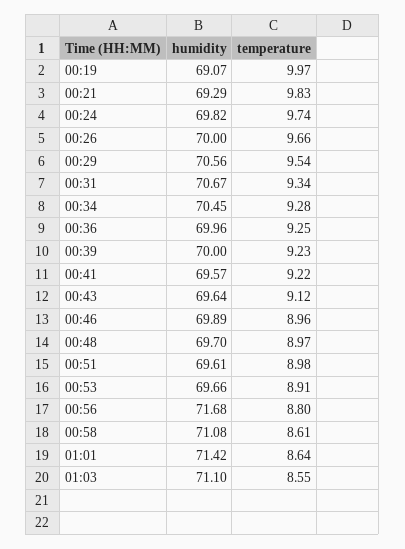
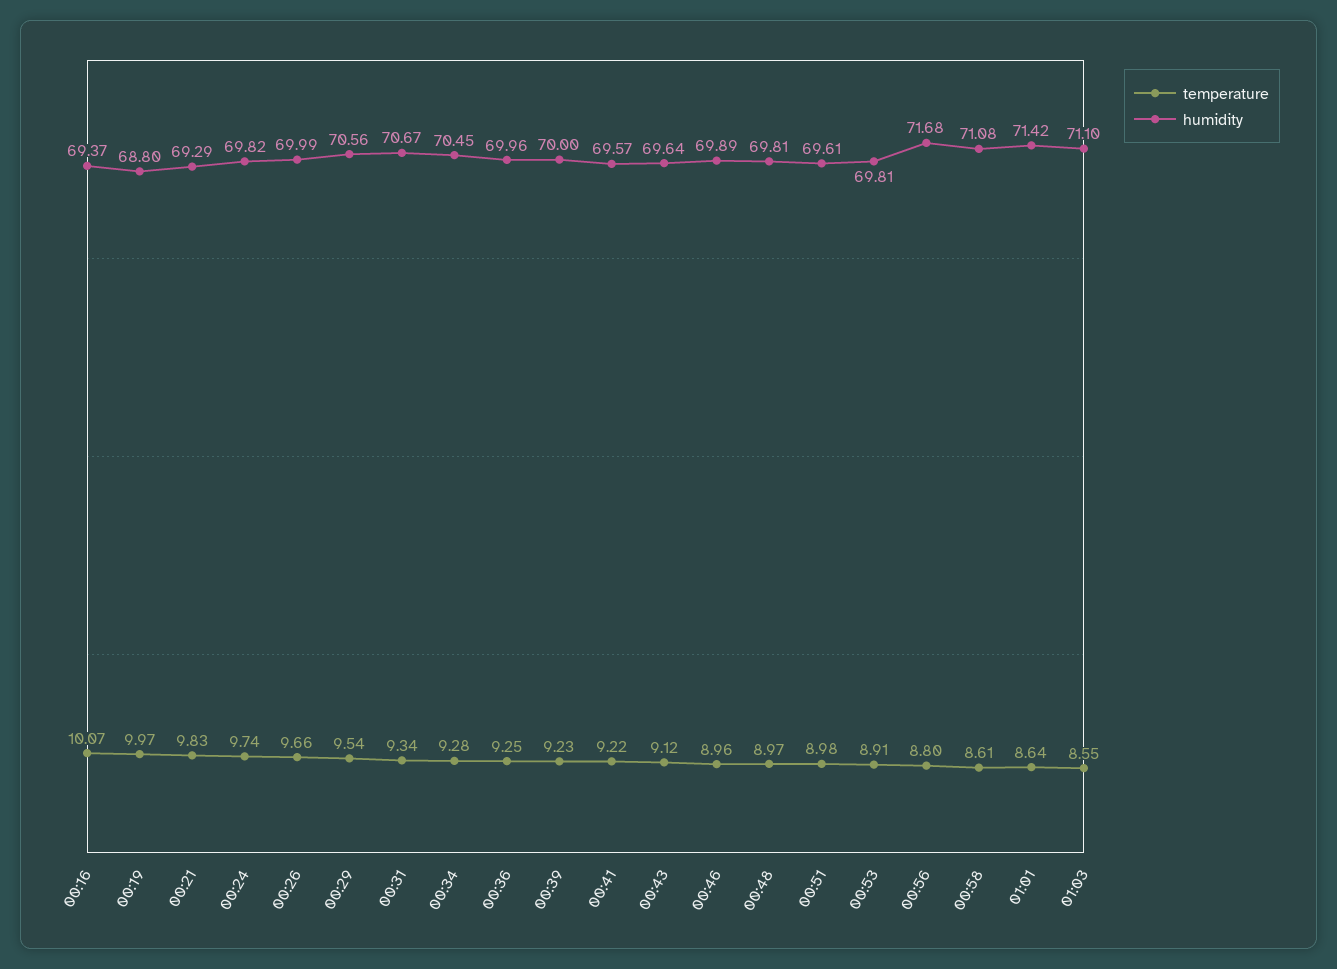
  {
    "humidity": {
-     "00:19": 69.07,
+     "00:19": 68.8,
      "00:21": 69.29,
      "00:24": 69.82,
-     "00:26": 70,
+     "00:26": 69.99,
      "00:29": 70.56,
      "00:31": 70.67,
      "00:34": 70.45,
      "00:36": 69.96,
      "00:39": 70,
      "00:41": 69.57,
      "00:43": 69.64,
      "00:46": 69.89,
-     "00:48": 69.7,
+     "00:48": 69.81,
      "00:51": 69.61,
-     "00:53": 69.66,
+     "00:53": 69.81,
      "00:56": 71.68,
      "00:58": 71.08,
      "01:01": 71.42,
-     "01:03": 71.1
+     "01:03": 71.1,
+     "00:16": 69.37
    },
    "temperature": {
      "00:19": 9.97,
      "00:21": 9.83,
      "00:24": 9.74,
      "00:26": 9.66,
      "00:29": 9.54,
      "00:31": 9.34,
      "00:34": 9.28,
      "00:36": 9.25,
      "00:39": 9.23,
      "00:41": 9.22,
      "00:43": 9.12,
      "00:46": 8.96,
      "00:48": 8.97,
      "00:51": 8.98,
      "00:53": 8.91,
      "00:56": 8.8,
      "00:58": 8.61,
      "01:01": 8.64,
-     "01:03": 8.55
+     "01:03": 8.55,
+     "00:16": 10.07
    }
  }

